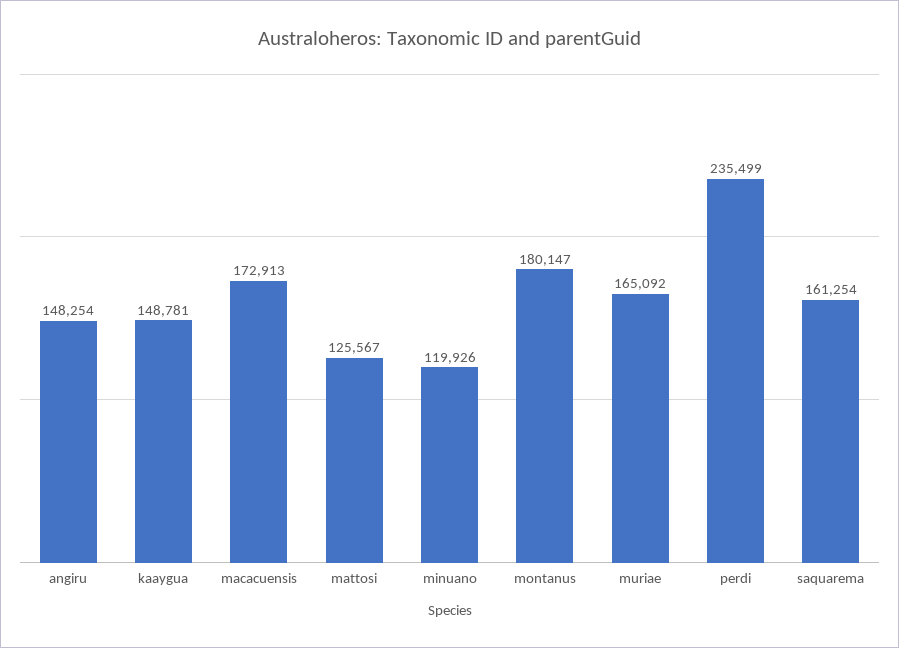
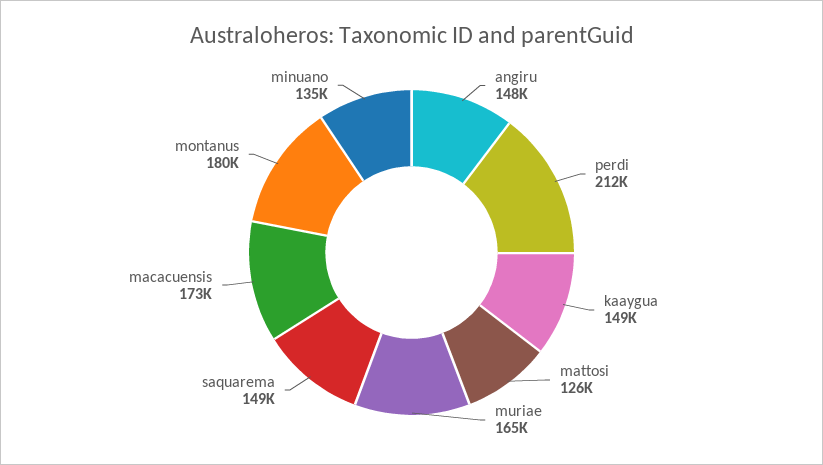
  {
    "angiru": 148254,
    "kaaygua": 148781,
    "macacuensis": 172913,
    "mattosi": 125567,
-   "minuano": 119926,
+   "minuano": 135000,
    "montanus": 180147,
    "muriae": 165092,
-   "perdi": 235499,
+   "perdi": 212000,
-   "saquarema": 161254
+   "saquarema": 149000
  }

